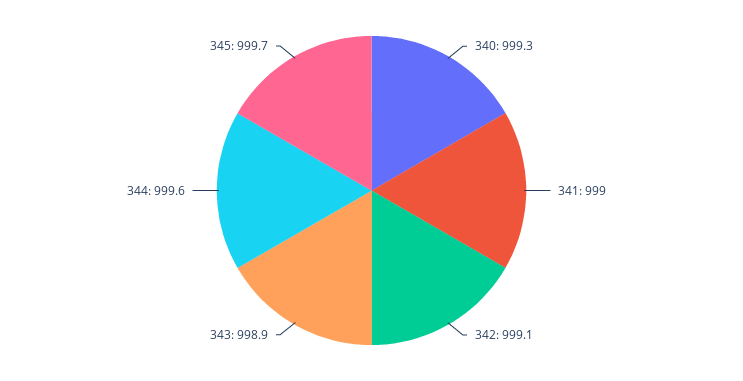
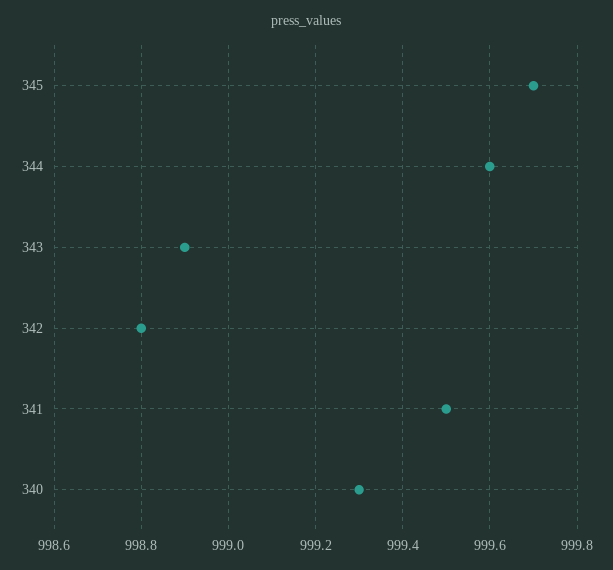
  {
    "340": 999.3,
-   "341": 999,
+   "341": 999.5,
-   "342": 999.1,
+   "342": 998.8,
    "343": 998.9,
    "344": 999.6,
    "345": 999.7
  }

